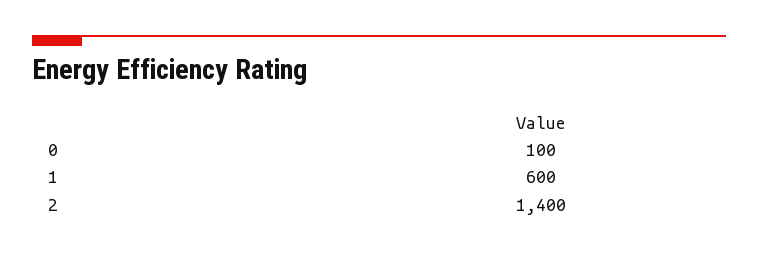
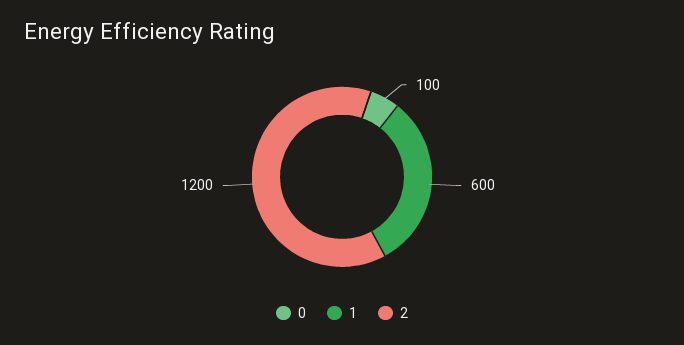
  {
    "0": 100,
    "1": 600,
-   "2": 1400
+   "2": 1200
  }

